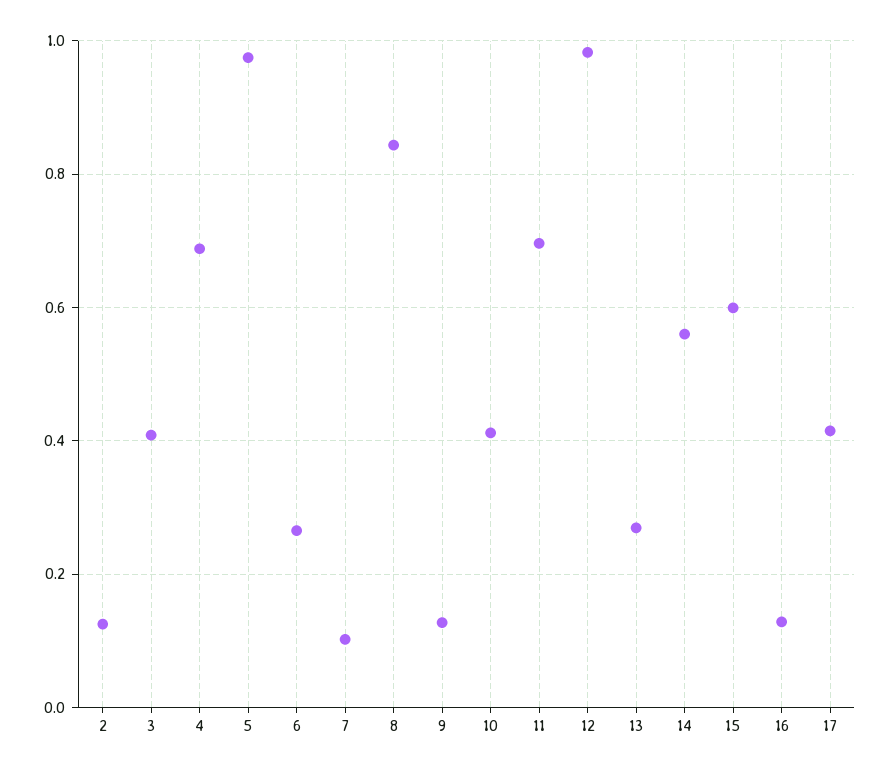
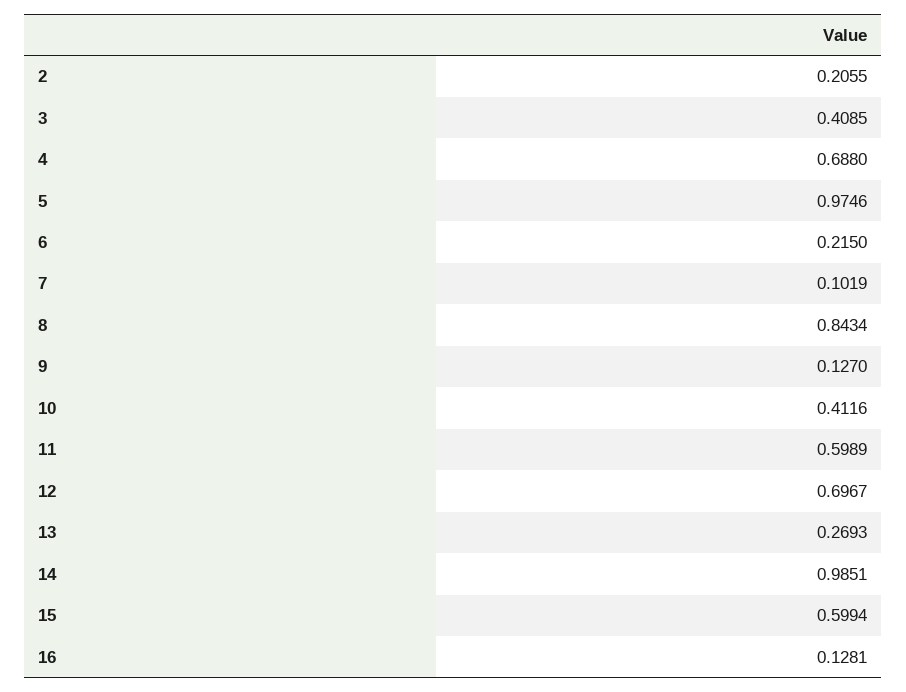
  {
-   "2": 0.12,
+   "2": 0.2055,
    "3": 0.4085,
    "4": 0.688,
    "5": 0.9746,
-   "6": 0.26,
+   "6": 0.215,
    "7": 0.1019,
    "8": 0.8434,
    "9": 0.127,
    "10": 0.4116,
-   "11": 0.7,
+   "11": 0.5989,
-   "12": 0.98,
+   "12": 0.6967,
    "13": 0.2693,
-   "14": 0.56,
+   "14": 0.9851,
    "15": 0.5994,
-   "16": 0.1281,
+   "16": 0.1281
-   "17": 0.42
  }

